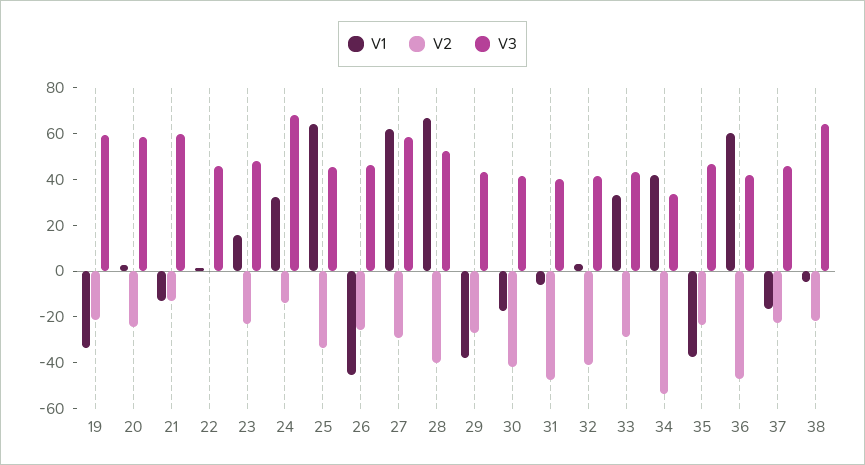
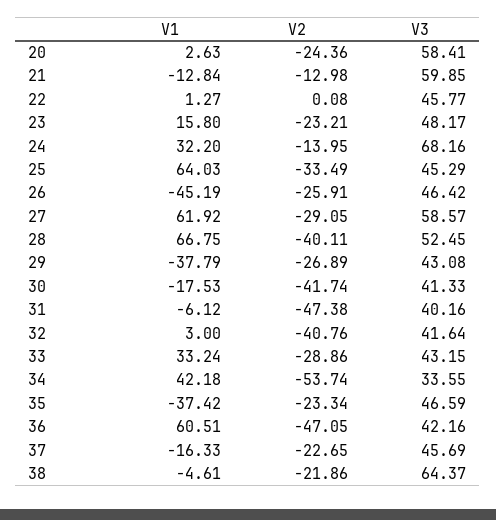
  {
    "V1": {
-     "19": -35,
      "20": 2.63,
      "21": -12.84,
      "22": 1.27,
      "23": 15.8,
      "24": 32.2,
      "25": 64.03,
      "26": -45.19,
      "27": 61.92,
      "28": 66.75,
      "29": -37.79,
      "30": -17.53,
      "31": -6.12,
      "32": 3,
      "33": 33.24,
      "34": 42.18,
      "35": -37.42,
      "36": 60.51,
      "37": -16.33,
      "38": -4.61
    },
    "V2": {
-     "19": -20,
      "20": -24.36,
      "21": -12.98,
      "22": 0.08,
      "23": -23.21,
      "24": -13.95,
      "25": -33.49,
      "26": -25.91,
      "27": -29.05,
      "28": -40.11,
      "29": -26.89,
      "30": -41.74,
      "31": -47.38,
      "32": -40.76,
      "33": -28.86,
      "34": -53.74,
      "35": -23.34,
      "36": -47.05,
      "37": -22.65,
      "38": -21.86
    },
    "V3": {
-     "19": 60,
      "20": 58.41,
      "21": 59.85,
      "22": 45.77,
      "23": 48.17,
      "24": 68.16,
      "25": 45.29,
      "26": 46.42,
      "27": 58.57,
      "28": 52.45,
      "29": 43.08,
      "30": 41.33,
      "31": 40.16,
      "32": 41.64,
      "33": 43.15,
      "34": 33.55,
      "35": 46.59,
      "36": 42.16,
      "37": 45.69,
      "38": 64.37
    }
  }

